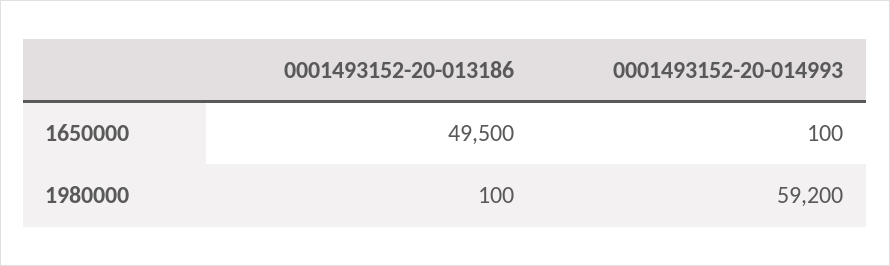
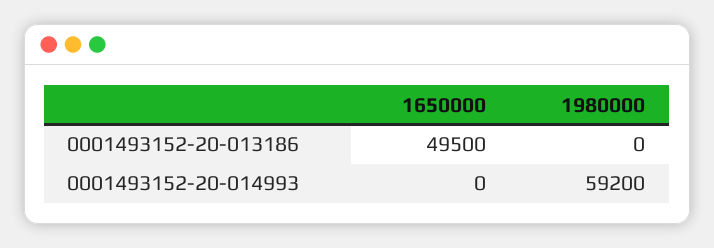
  {
    "0001493152-20-013186": {
      "1650000": 49500,
-     "1980000": 100
+     "1980000": 0
    },
    "0001493152-20-014993": {
-     "1650000": 100,
+     "1650000": 0,
      "1980000": 59200
    }
  }

